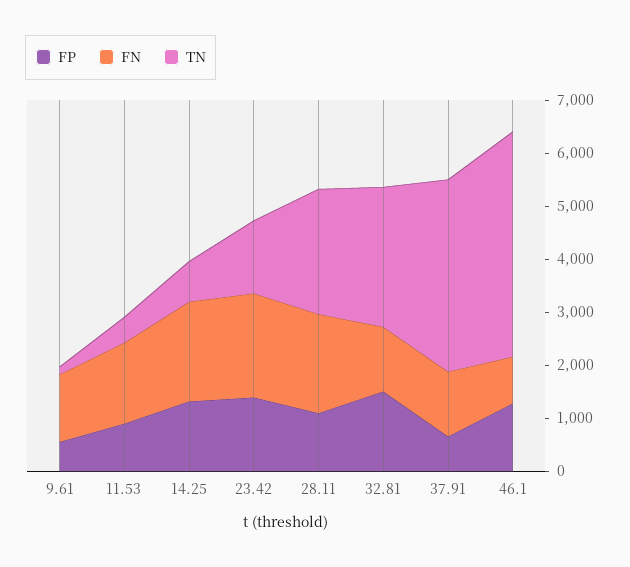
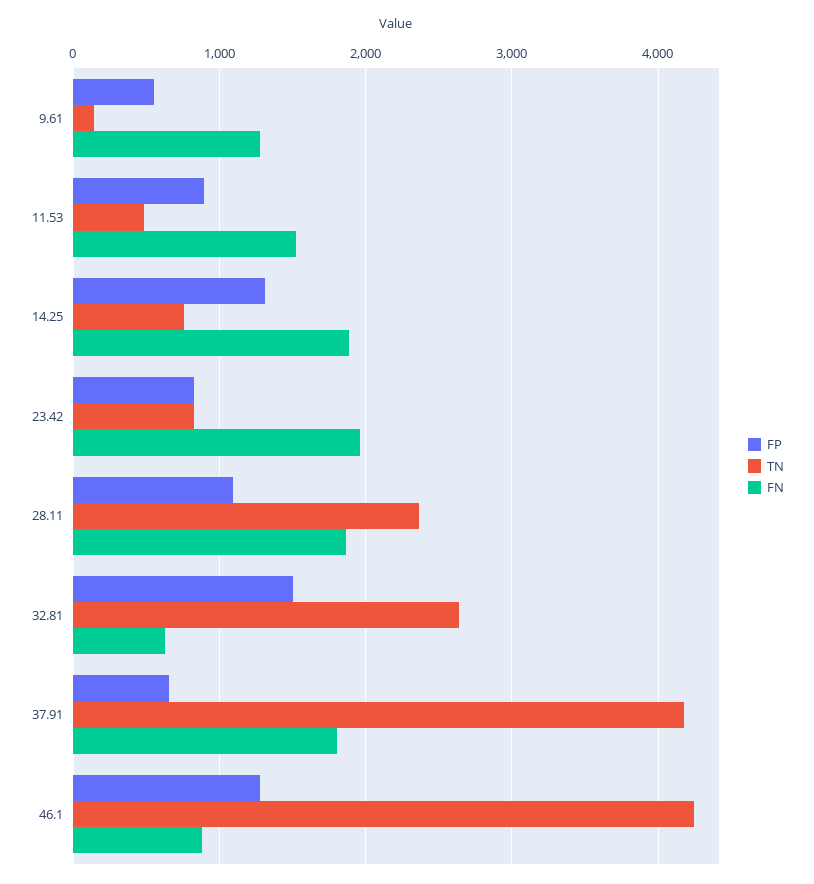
  {
    "FP": {
      "9.61": 600,
      "11.53": 900,
      "14.25": 1300,
-     "23.42": 1400,
+     "23.42": 800,
      "28.11": 1100,
      "32.81": 1500,
      "37.91": 700,
      "46.1": 1300
    },
    "FN": {
      "9.61": 1300,
      "11.53": 1500,
      "14.25": 1900,
      "23.42": 2000,
      "28.11": 1900,
-     "32.81": 1200,
+     "32.81": 600,
-     "37.91": 1200,
+     "37.91": 1800,
      "46.1": 900
    },
    "TN": {
      "9.61": 100,
      "11.53": 500,
      "14.25": 800,
-     "23.42": 1400,
+     "23.42": 800,
      "28.11": 2400,
      "32.81": 2600,
-     "37.91": 3600,
+     "37.91": 4200,
      "46.1": 4200
    }
  }

